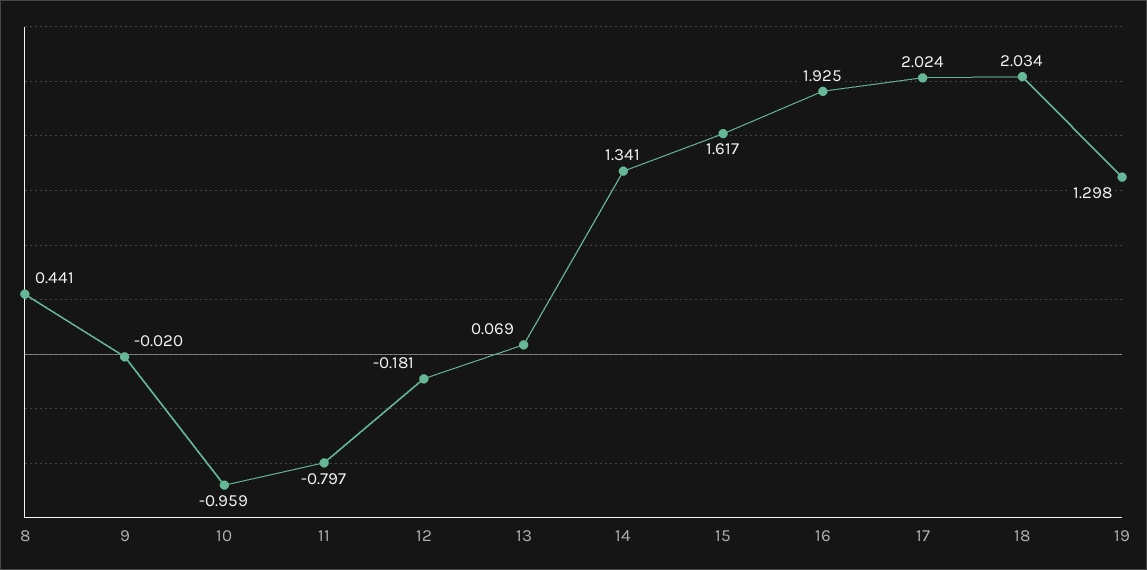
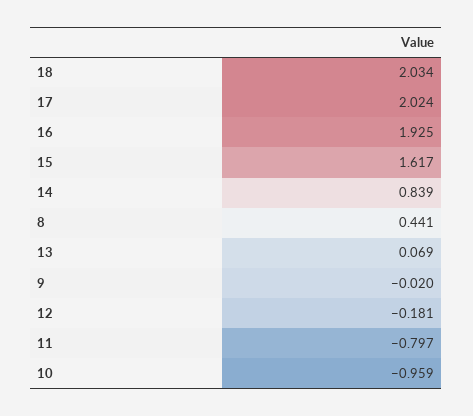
  {
    "8": 0.441,
    "9": -0.02,
    "10": -0.959,
    "11": -0.797,
    "12": -0.181,
    "13": 0.069,
-   "14": 1.341,
+   "14": 0.839,
    "15": 1.617,
    "16": 1.925,
    "17": 2.024,
-   "18": 2.034,
+   "18": 2.034
-   "19": 1.298
  }

